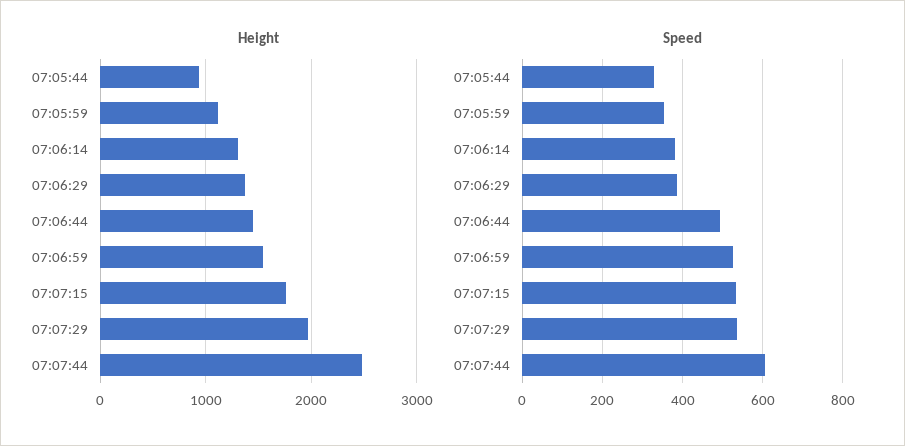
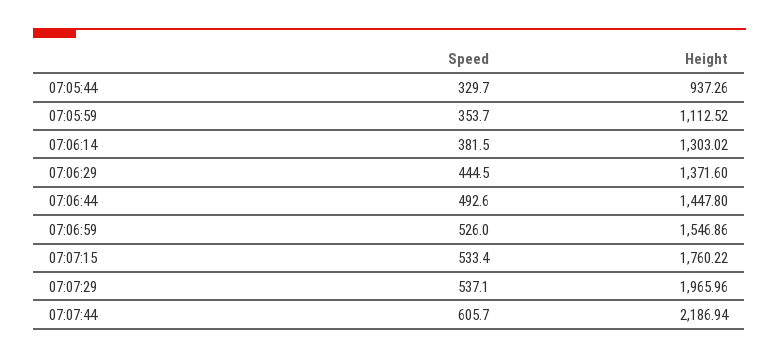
  {
    "Height": {
      "07:05:44": 937.26,
      "07:05:59": 1112.52,
      "07:06:14": 1303.02,
      "07:06:29": 1371.6,
      "07:06:44": 1447.8,
      "07:06:59": 1546.86,
      "07:07:15": 1760.22,
      "07:07:29": 1965.96,
-     "07:07:44": 2500
+     "07:07:44": 2186.94
    },
    "Speed": {
      "07:05:44": 329.7,
      "07:05:59": 353.7,
      "07:06:14": 381.5,
-     "07:06:29": 380,
+     "07:06:29": 444.5,
      "07:06:44": 492.6,
      "07:06:59": 526,
      "07:07:15": 533.4,
      "07:07:29": 537.1,
      "07:07:44": 605.7
    }
  }

